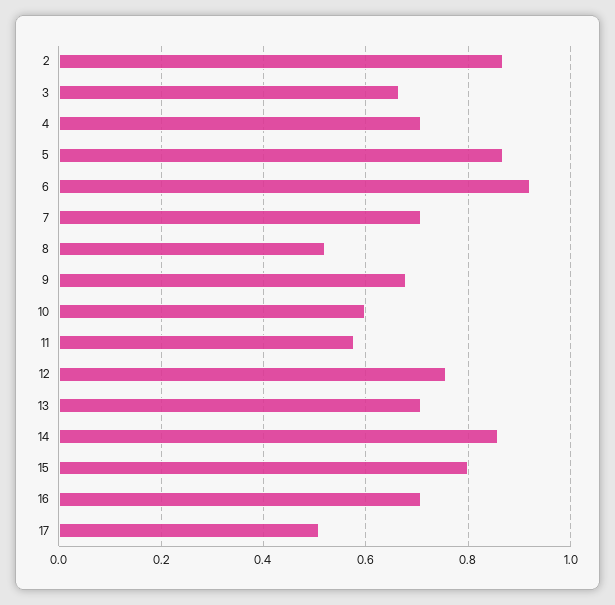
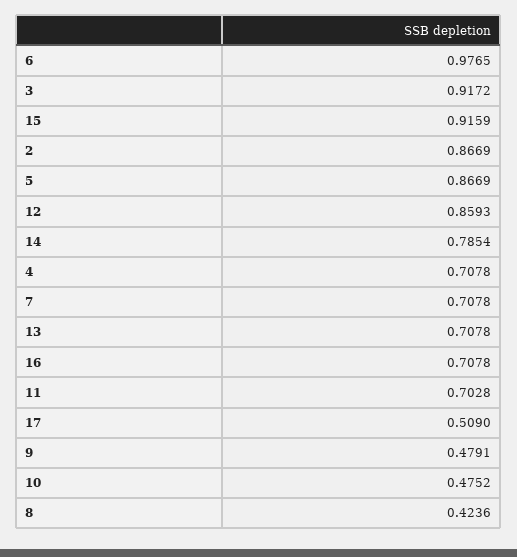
  {
    "2": 0.8669,
-   "3": 0.66,
+   "3": 0.9172,
    "4": 0.7078,
    "5": 0.8669,
-   "6": 0.92,
+   "6": 0.9765,
    "7": 0.7078,
-   "8": 0.52,
+   "8": 0.4236,
-   "9": 0.68,
+   "9": 0.4791,
-   "10": 0.6,
+   "10": 0.4752,
-   "11": 0.58,
+   "11": 0.7028,
-   "12": 0.76,
+   "12": 0.8593,
    "13": 0.7078,
-   "14": 0.86,
+   "14": 0.7854,
-   "15": 0.8,
+   "15": 0.9159,
    "16": 0.7078,
    "17": 0.509
  }

